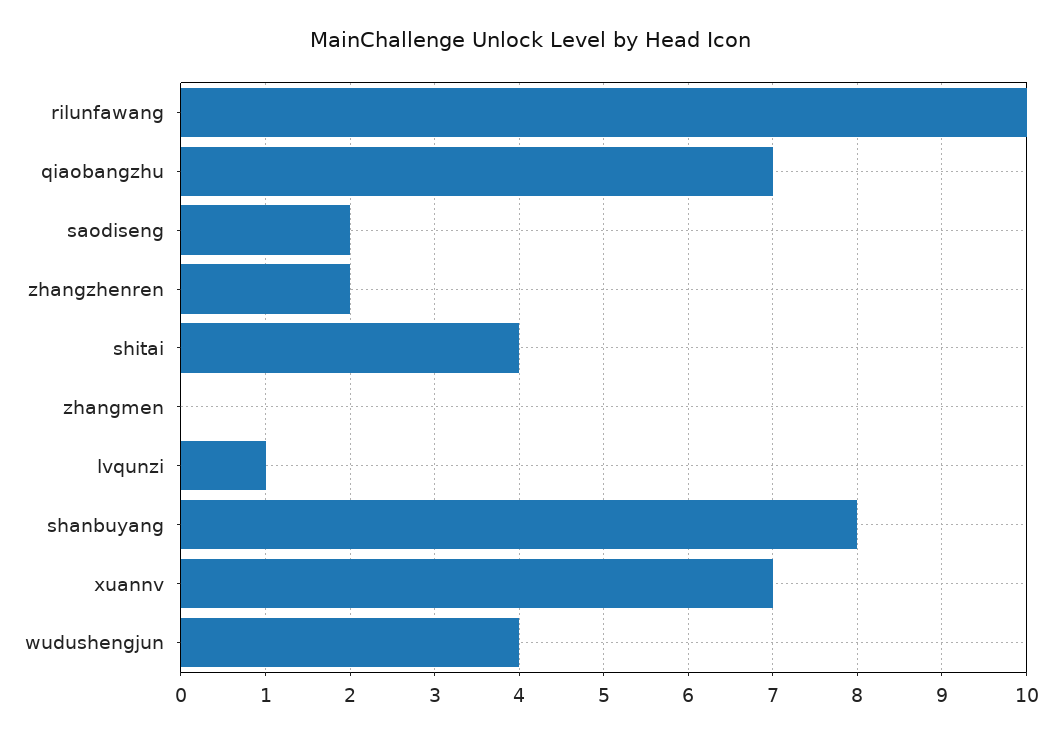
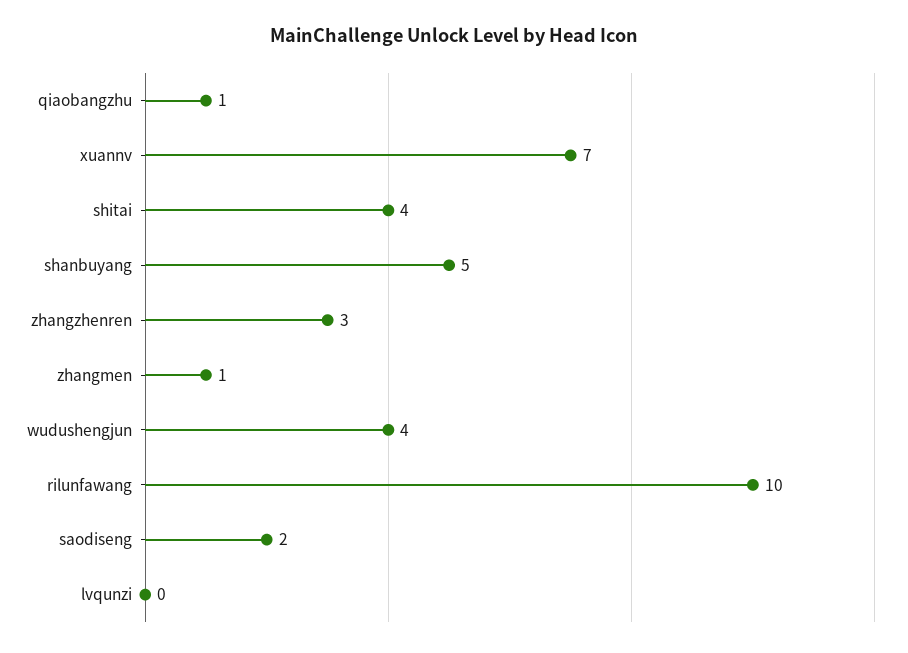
  {
    "rilunfawang": 10,
-   "qiaobangzhu": 7,
+   "qiaobangzhu": 1,
    "saodiseng": 2,
-   "zhangzhenren": 2,
+   "zhangzhenren": 3,
    "shitai": 4,
-   "zhangmen": 0,
+   "zhangmen": 1,
-   "lvqunzi": 1,
+   "lvqunzi": 0,
-   "shanbuyang": 8,
+   "shanbuyang": 5,
    "xuannv": 7,
    "wudushengjun": 4
  }

